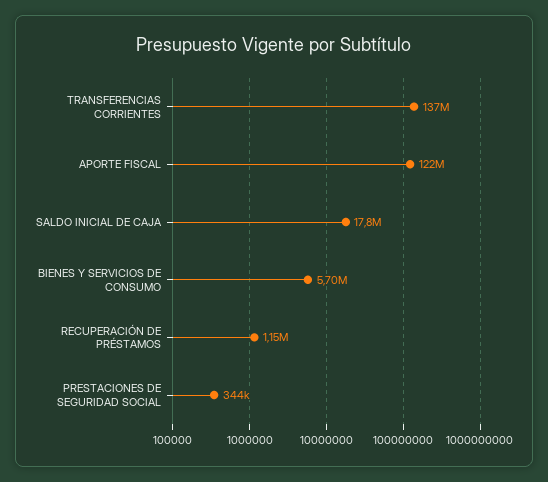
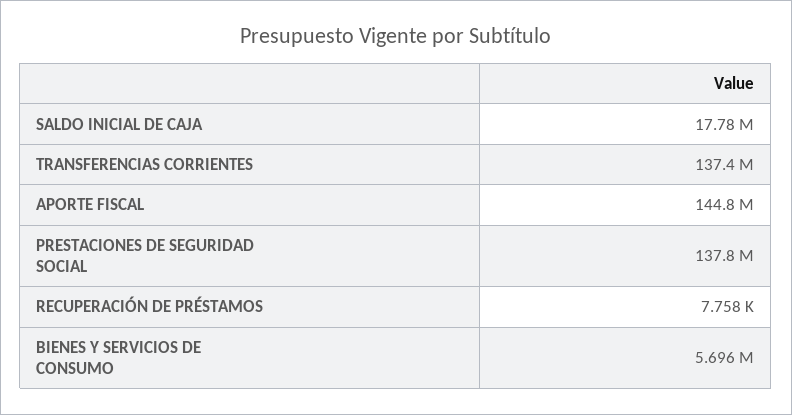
  {
    "TRANSFERENCIAS CORRIENTES": 137400000,
-   "APORTE FISCAL": 122000000,
+   "APORTE FISCAL": 144800000,
    "SALDO INICIAL DE CAJA": 17780000,
    "BIENES Y SERVICIOS DE CONSUMO": 5696000,
-   "RECUPERACIÓN DE PRÉSTAMOS": 1150000,
+   "RECUPERACIÓN DE PRÉSTAMOS": 7758,
-   "PRESTACIONES DE SEGURIDAD SOCIAL": 344000
+   "PRESTACIONES DE SEGURIDAD SOCIAL": 137800000
  }

